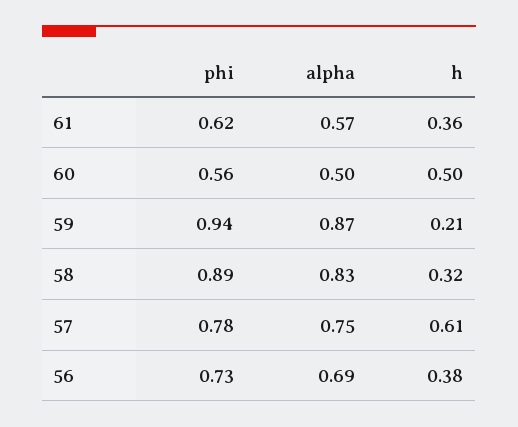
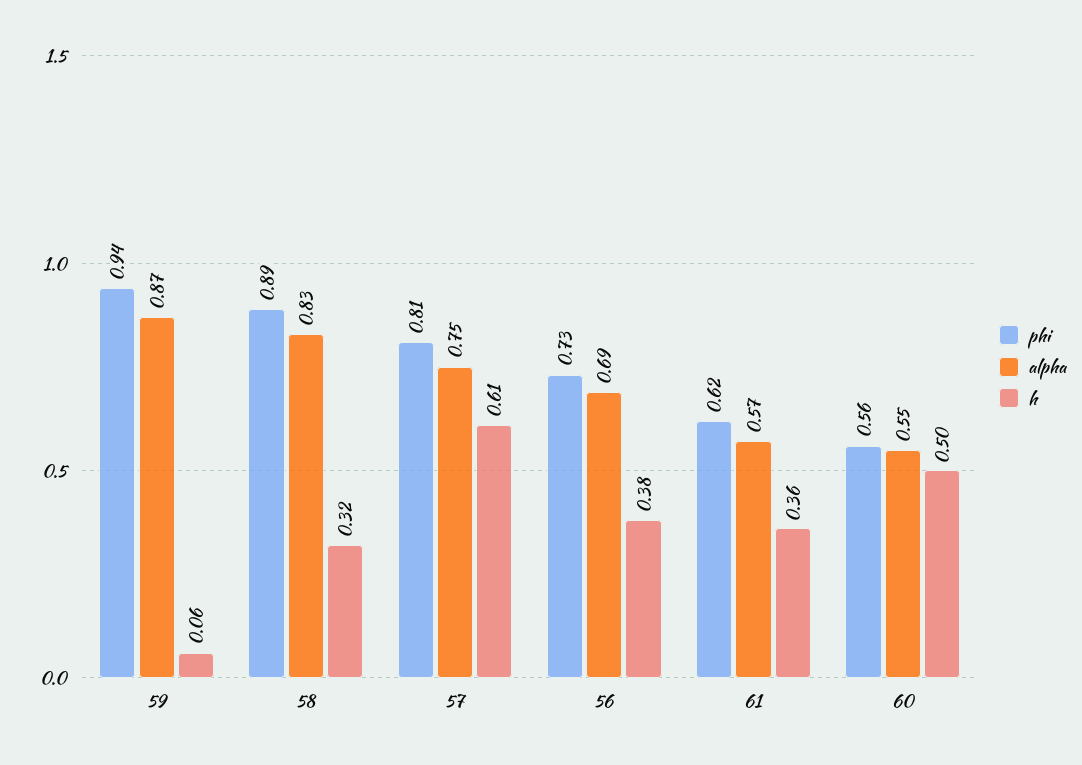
  {
    "phi": {
      "61": 0.62,
      "60": 0.56,
      "59": 0.94,
      "58": 0.89,
-     "57": 0.78,
+     "57": 0.81,
      "56": 0.73
    },
    "alpha": {
      "61": 0.57,
-     "60": 0.5,
+     "60": 0.55,
      "59": 0.87,
      "58": 0.83,
      "57": 0.75,
      "56": 0.69
    },
    "h": {
      "61": 0.36,
      "60": 0.5,
-     "59": 0.21,
+     "59": 0.06,
      "58": 0.32,
      "57": 0.61,
      "56": 0.38
    }
  }

